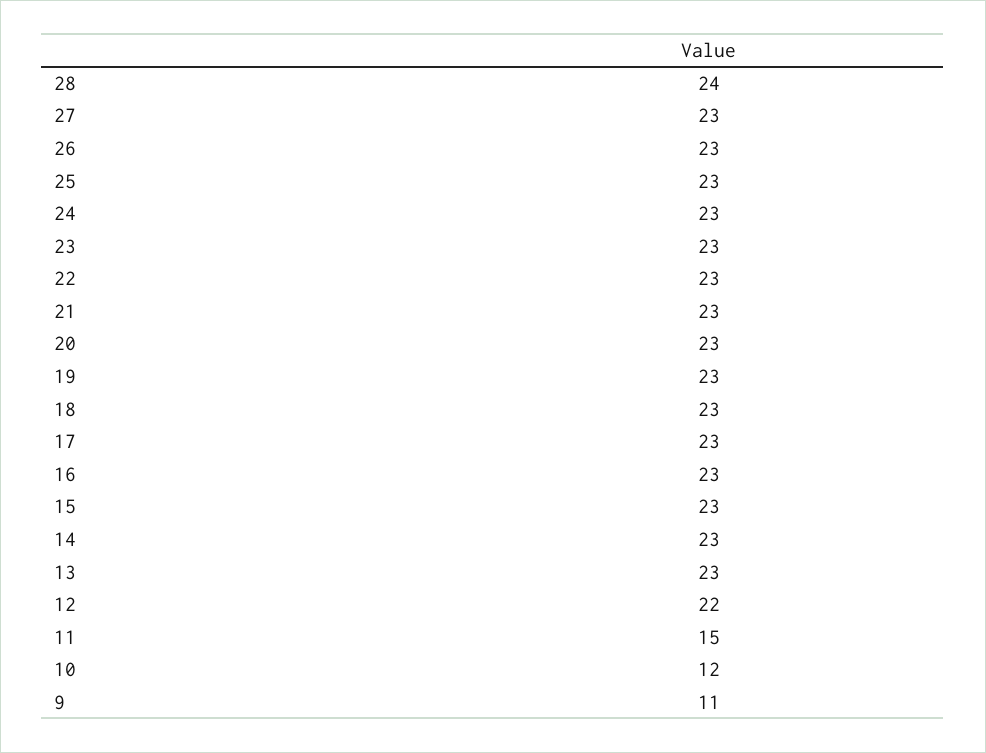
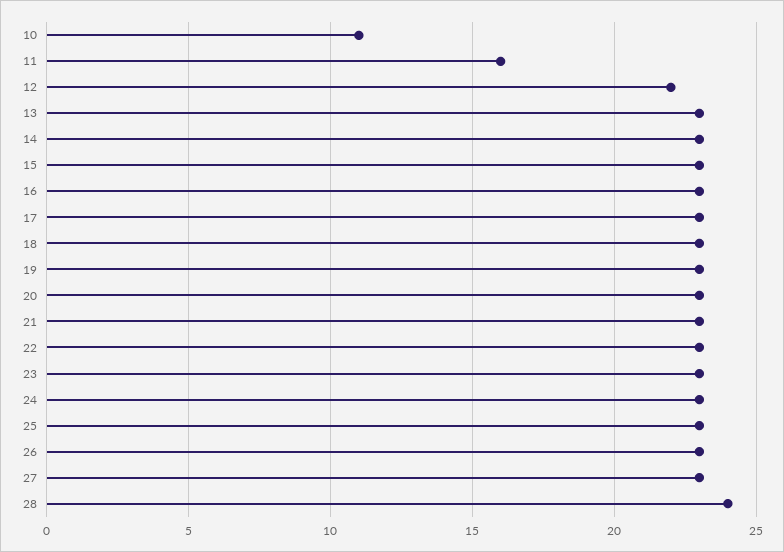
  {
    "28": 24,
    "27": 23,
    "26": 23,
    "25": 23,
    "24": 23,
    "23": 23,
    "22": 23,
    "21": 23,
    "20": 23,
    "19": 23,
    "18": 23,
    "17": 23,
    "16": 23,
    "15": 23,
    "14": 23,
    "13": 23,
    "12": 22,
-   "11": 15,
+   "11": 16,
-   "10": 12,
+   "10": 11
-   "9": 11
  }

